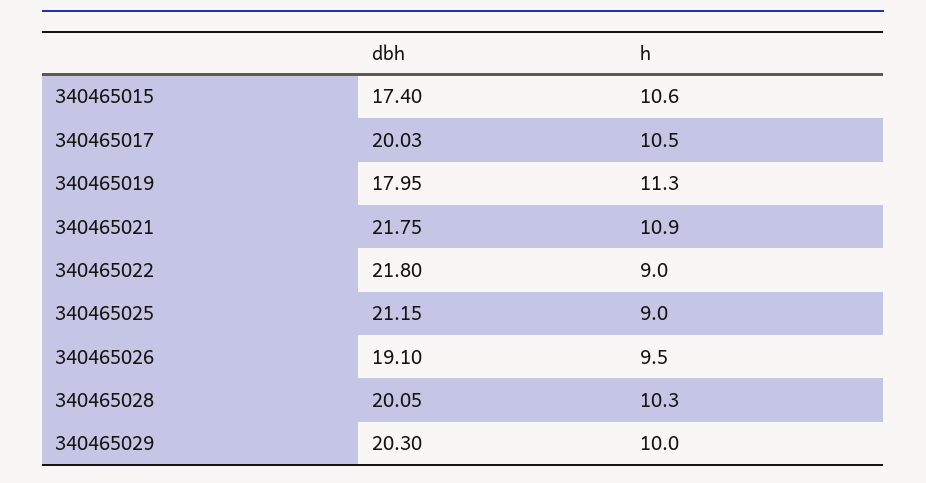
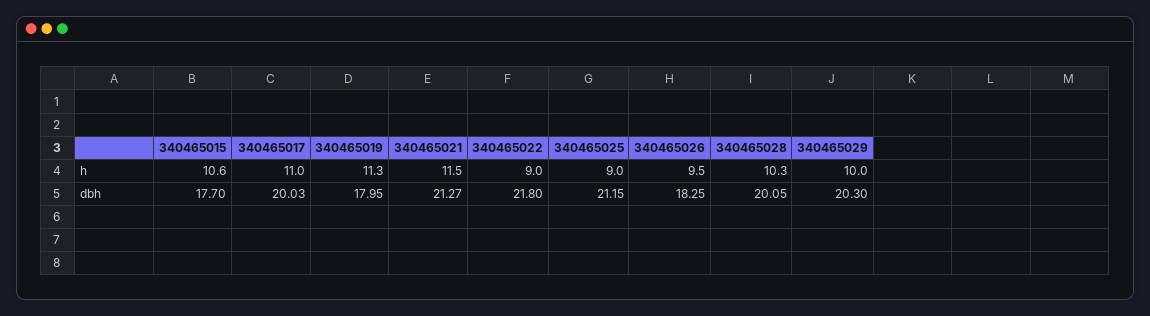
  {
    "dbh": {
-     "340465015": 17.4,
+     "340465015": 17.7,
      "340465017": 20.03,
      "340465019": 17.95,
-     "340465021": 21.75,
+     "340465021": 21.27,
      "340465022": 21.8,
      "340465025": 21.15,
-     "340465026": 19.1,
+     "340465026": 18.25,
      "340465028": 20.05,
      "340465029": 20.3
    },
    "h": {
      "340465015": 10.6,
-     "340465017": 10.5,
+     "340465017": 11,
      "340465019": 11.3,
-     "340465021": 10.9,
+     "340465021": 11.5,
      "340465022": 9,
      "340465025": 9,
      "340465026": 9.5,
      "340465028": 10.3,
      "340465029": 10
    }
  }

